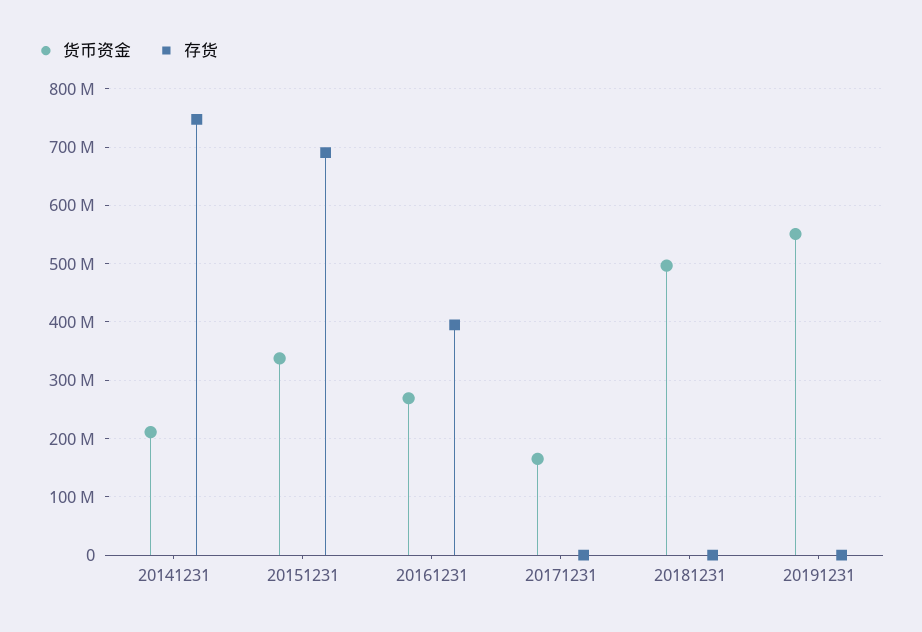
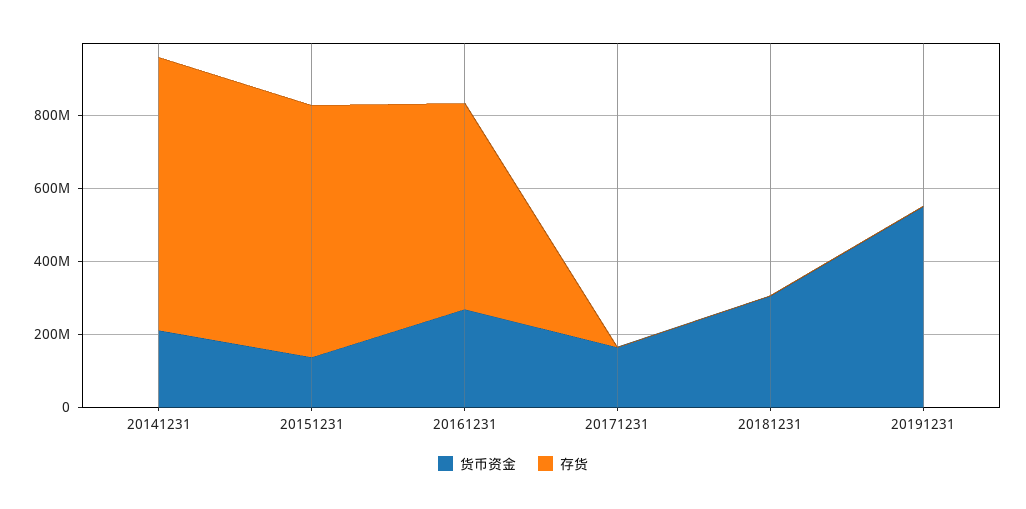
  {
    "货币资金": {
      "20141231": 220000000,
-     "20151231": 340000000,
+     "20151231": 150000000,
      "20161231": 260000000,
      "20171231": 160000000,
-     "20181231": 500000000,
+     "20181231": 300000000,
      "20191231": 560000000
    },
    "存货": {
      "20141231": 740000000,
      "20151231": 700000000,
-     "20161231": 400000000,
+     "20161231": 550000000,
      "20171231": 0,
      "20181231": 0,
      "20191231": 0
    }
  }

